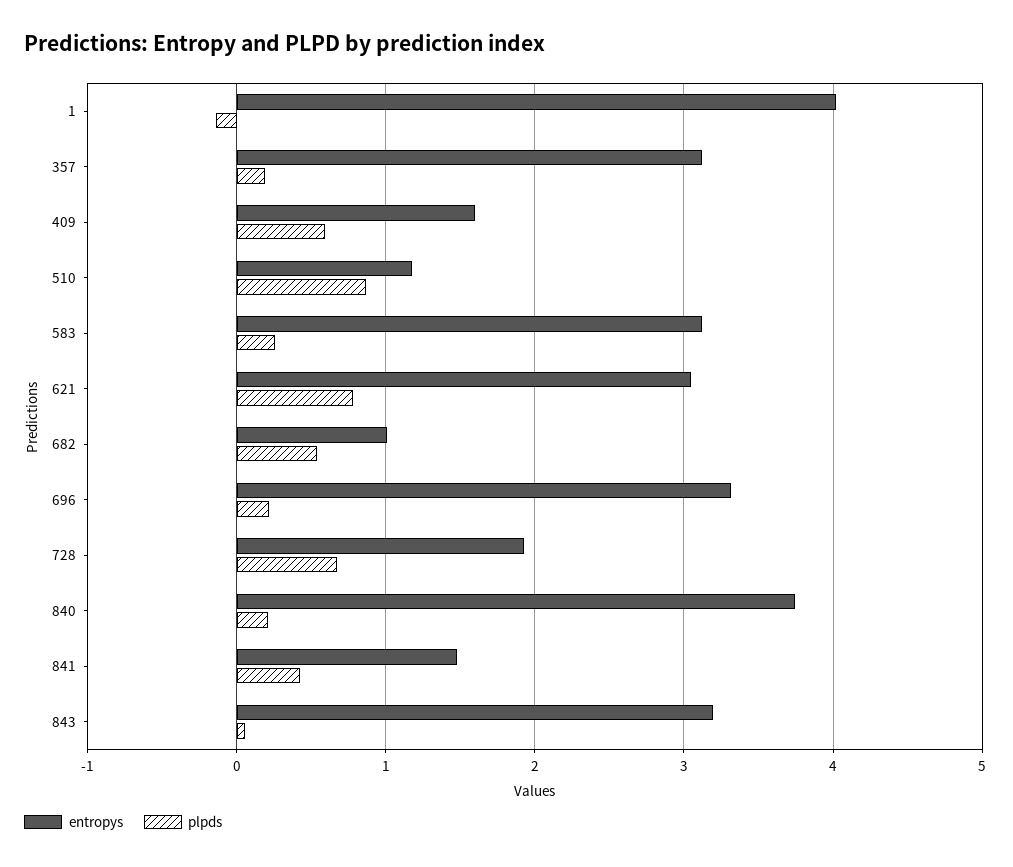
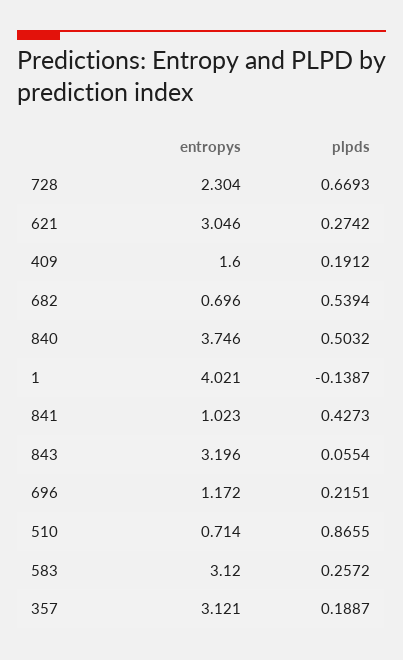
  {
    "entropys": {
      "1": 4.021,
      "357": 3.121,
      "409": 1.6,
-     "510": 1.2,
+     "510": 0.714,
      "583": 3.12,
      "621": 3.046,
-     "682": 1,
+     "682": 0.696,
-     "696": 3.3,
+     "696": 1.172,
-     "728": 1.9,
+     "728": 2.304,
      "840": 3.746,
-     "841": 1.5,
+     "841": 1.023,
      "843": 3.196
    },
    "plpds": {
      "1": -0.1387,
      "357": 0.1887,
-     "409": 0.6,
+     "409": 0.1912,
      "510": 0.8655,
      "583": 0.2572,
-     "621": 0.8,
+     "621": 0.2742,
      "682": 0.5394,
      "696": 0.2151,
      "728": 0.6693,
-     "840": 0.2,
+     "840": 0.5032,
      "841": 0.4273,
      "843": 0.0554
    }
  }

